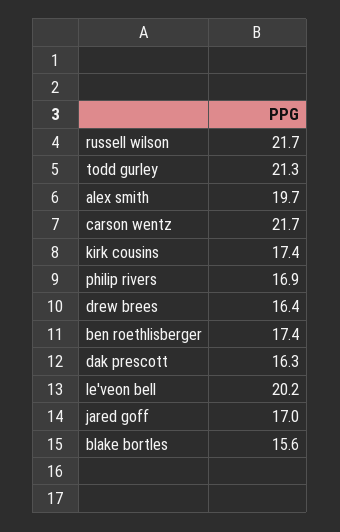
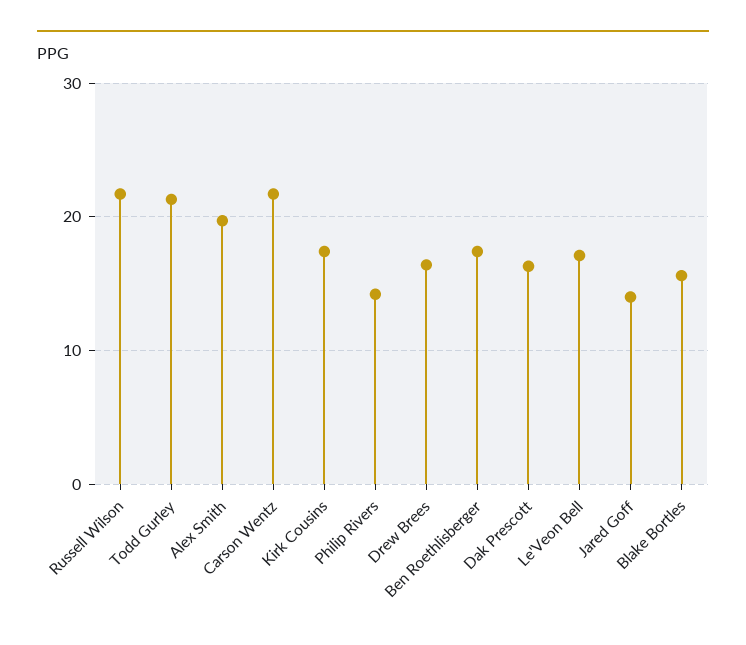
  {
    "russell wilson": 21.7,
    "todd gurley": 21.3,
    "alex smith": 19.7,
    "carson wentz": 21.7,
    "kirk cousins": 17.4,
-   "philip rivers": 16.9,
+   "philip rivers": 14,
    "drew brees": 16.4,
    "ben roethlisberger": 17.4,
    "dak prescott": 16.3,
-   "le'veon bell": 20.2,
+   "le'veon bell": 17,
-   "jared goff": 17,
+   "jared goff": 14,
    "blake bortles": 15.6
  }

